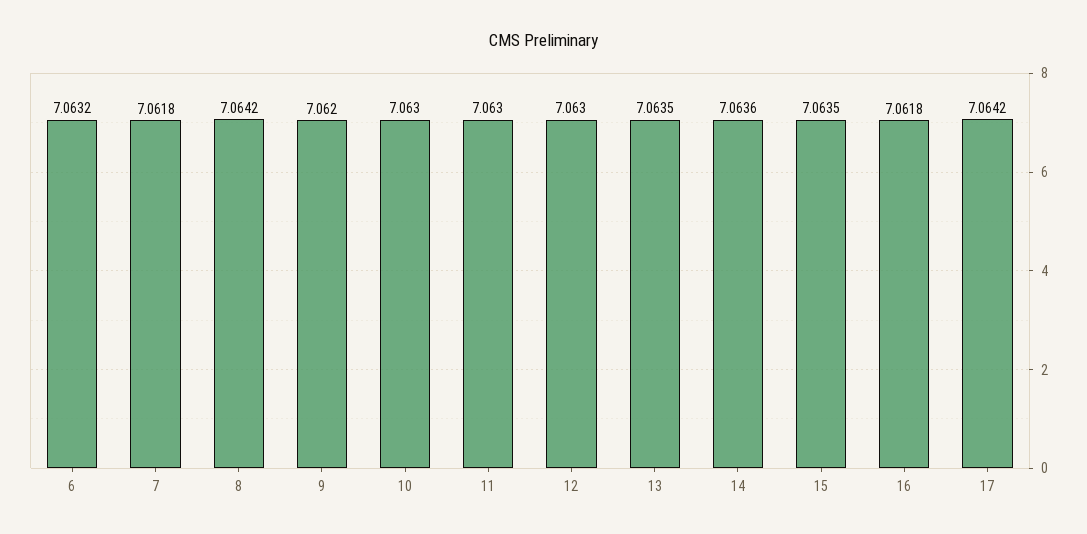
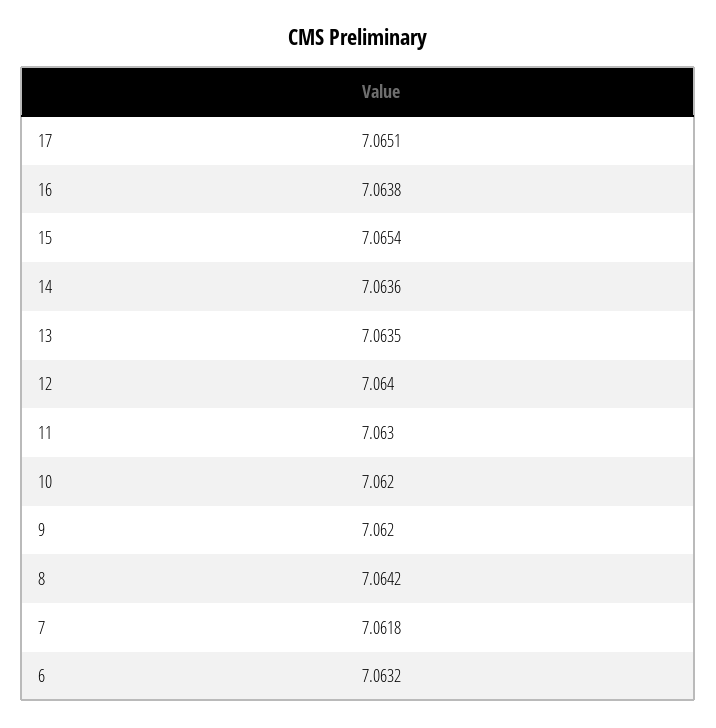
  {
    "6": 7.0632,
    "7": 7.0618,
    "8": 7.0642,
    "9": 7.062,
-   "10": 7.063,
+   "10": 7.062,
    "11": 7.063,
-   "12": 7.063,
+   "12": 7.064,
    "13": 7.0635,
    "14": 7.0636,
-   "15": 7.0635,
+   "15": 7.0654,
-   "16": 7.0618,
+   "16": 7.0638,
-   "17": 7.0642
+   "17": 7.0651
  }

